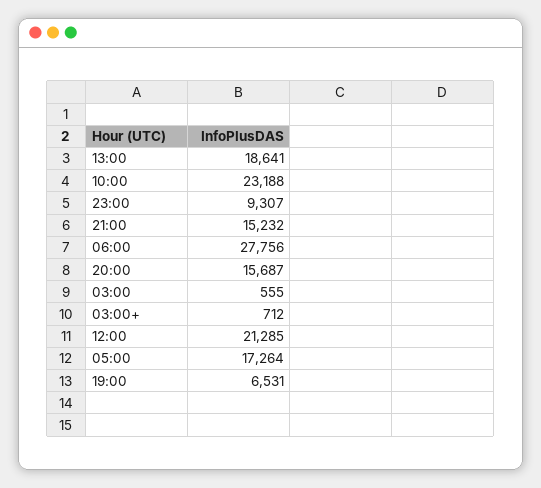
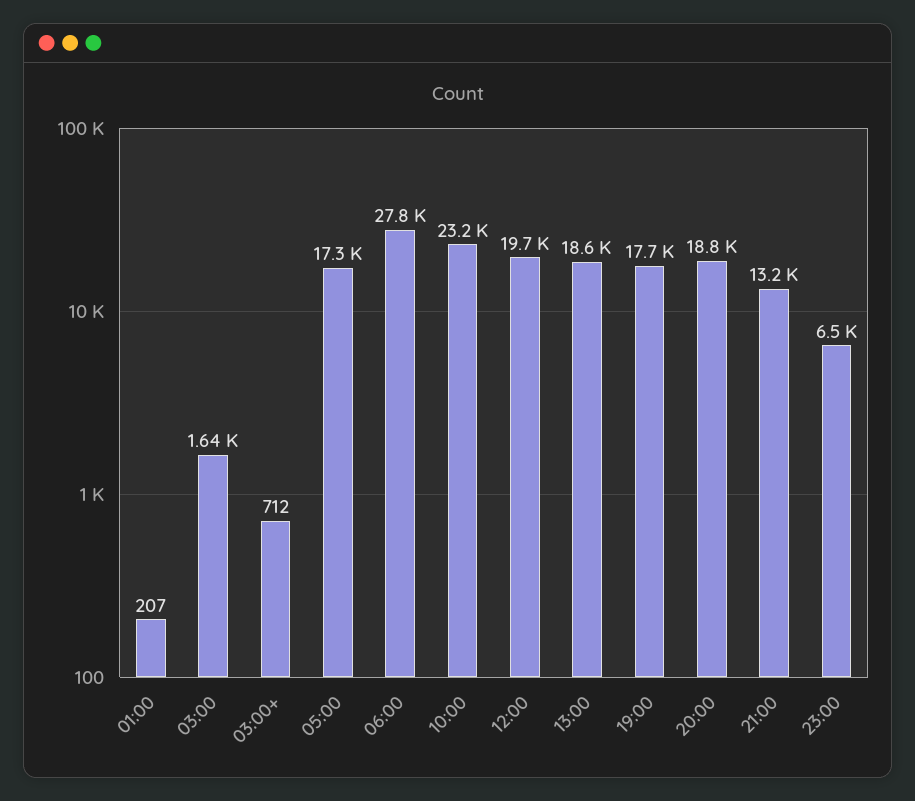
  {
    "13:00": 18641,
    "10:00": 23188,
-   "23:00": 9307,
+   "23:00": 6500,
-   "21:00": 15232,
+   "21:00": 13200,
    "06:00": 27756,
-   "20:00": 15687,
+   "20:00": 18800,
-   "03:00": 555,
+   "03:00": 1640,
    "03:00+": 712,
-   "12:00": 21285,
+   "12:00": 19700,
    "05:00": 17264,
-   "19:00": 6531
+   "19:00": 17700,
+   "01:00": 207
  }

